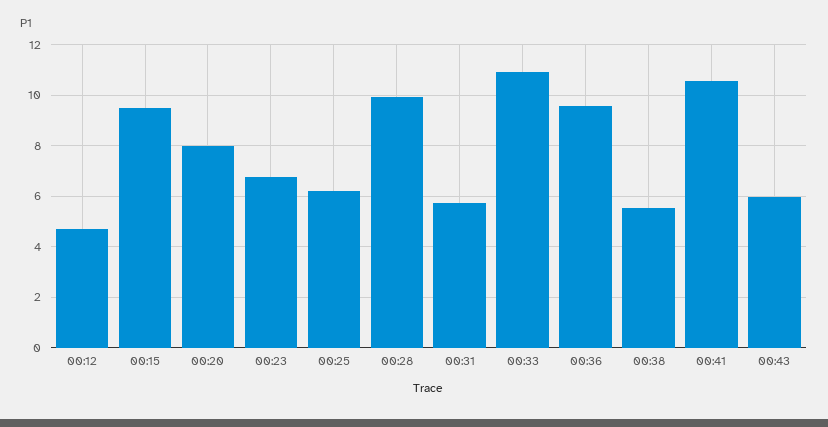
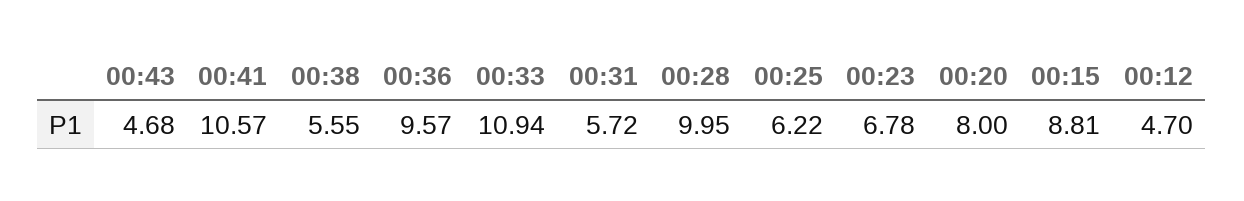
  {
    "00:12": 4.7,
-   "00:15": 9.5,
+   "00:15": 8.81,
    "00:20": 8,
    "00:23": 6.78,
    "00:25": 6.22,
    "00:28": 9.95,
    "00:31": 5.72,
    "00:33": 10.94,
    "00:36": 9.57,
    "00:38": 5.55,
    "00:41": 10.57,
-   "00:43": 6
+   "00:43": 4.68
  }

